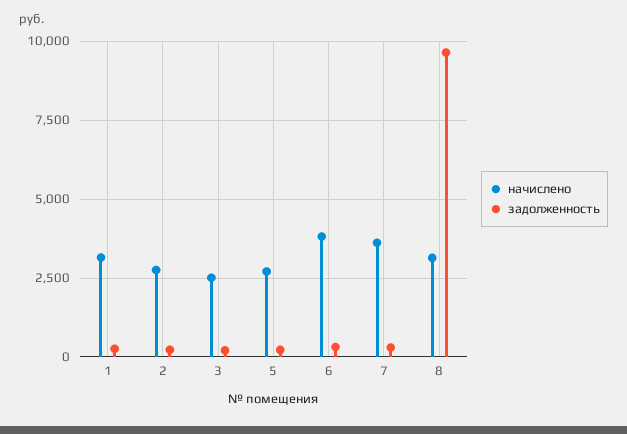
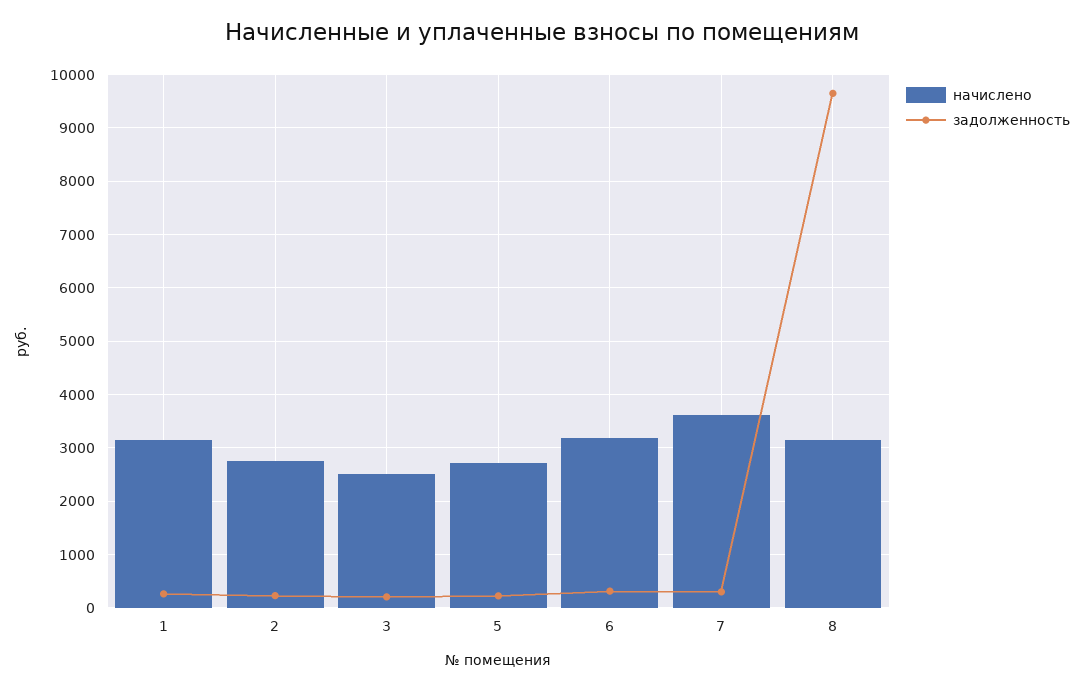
  {
    "начислено": {
      "1": 3200,
      "2": 2800,
      "3": 2600,
      "5": 2800,
-     "6": 3750,
+     "6": 3200,
      "7": 3600,
      "8": 3200
    },
    "задолженность": {
      "1": 200,
      "2": 200,
      "3": 200,
      "5": 200,
      "6": 400,
      "7": 400,
      "8": 9600
    }
  }

